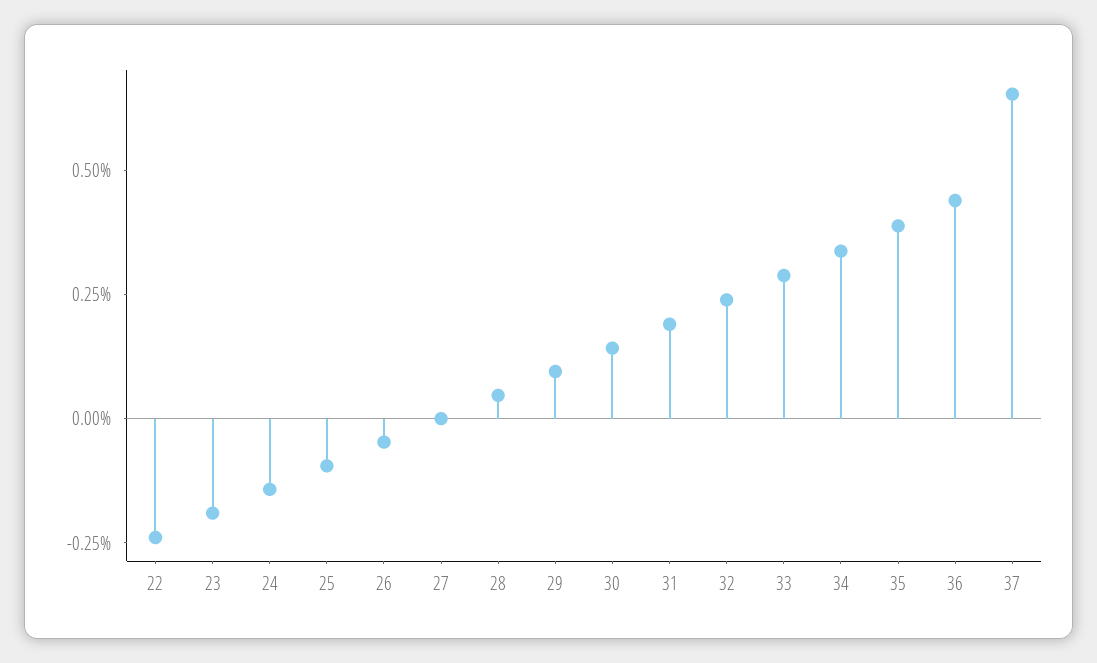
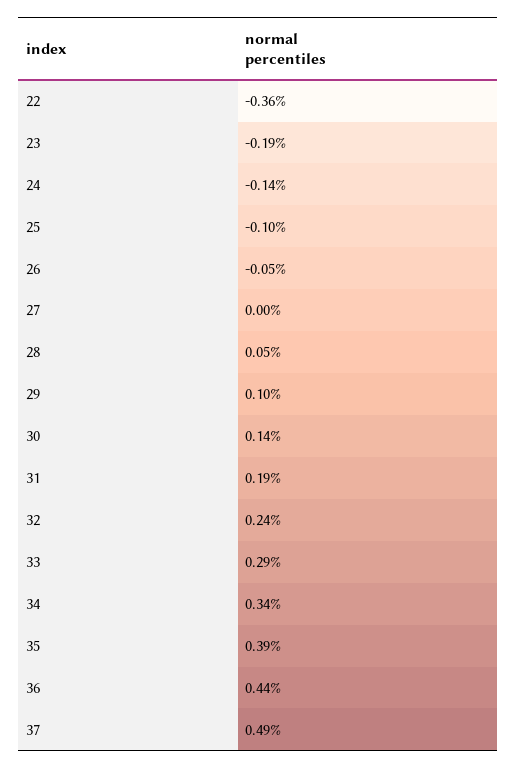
  {
-   "22": -0.25,
+   "22": -0.36,
    "23": -0.19,
    "24": -0.14,
    "25": -0.1,
    "26": -0.05,
    "27": 0,
    "28": 0.05,
    "29": 0.1,
    "30": 0.14,
    "31": 0.19,
    "32": 0.24,
    "33": 0.29,
    "34": 0.34,
    "35": 0.39,
    "36": 0.44,
-   "37": 0.65
+   "37": 0.49
  }

